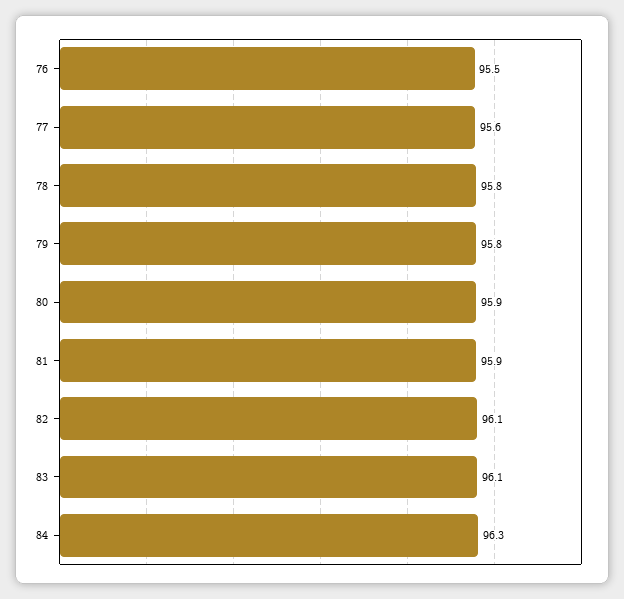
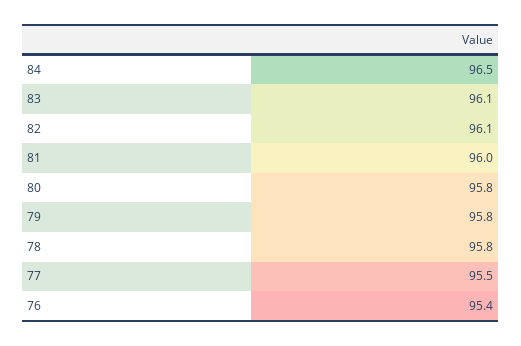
  {
-   "76": 95.5,
+   "76": 95.4,
-   "77": 95.6,
+   "77": 95.5,
    "78": 95.8,
    "79": 95.8,
-   "80": 95.9,
+   "80": 95.8,
-   "81": 95.9,
+   "81": 96,
    "82": 96.1,
    "83": 96.1,
-   "84": 96.3
+   "84": 96.5
  }

